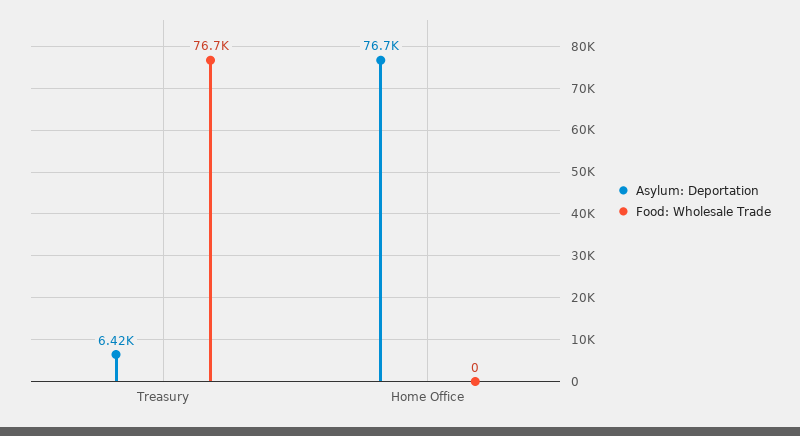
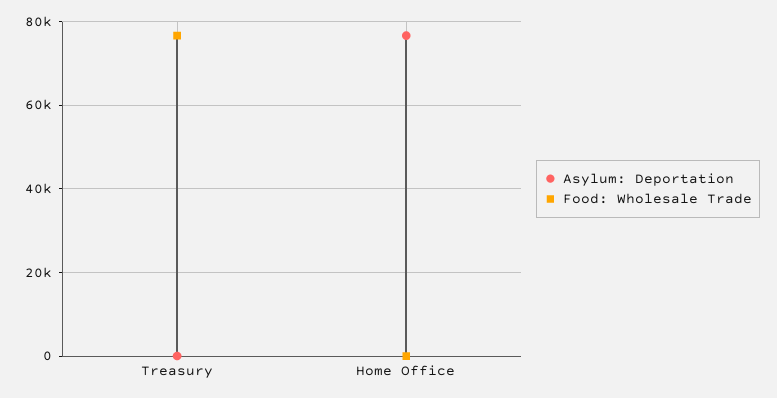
  {
    "Asylum: Deportation": {
-     "Treasury": 6420,
+     "Treasury": 0,
      "Home Office": 76700
    },
    "Food: Wholesale Trade": {
      "Treasury": 76700,
      "Home Office": 0
    }
  }

